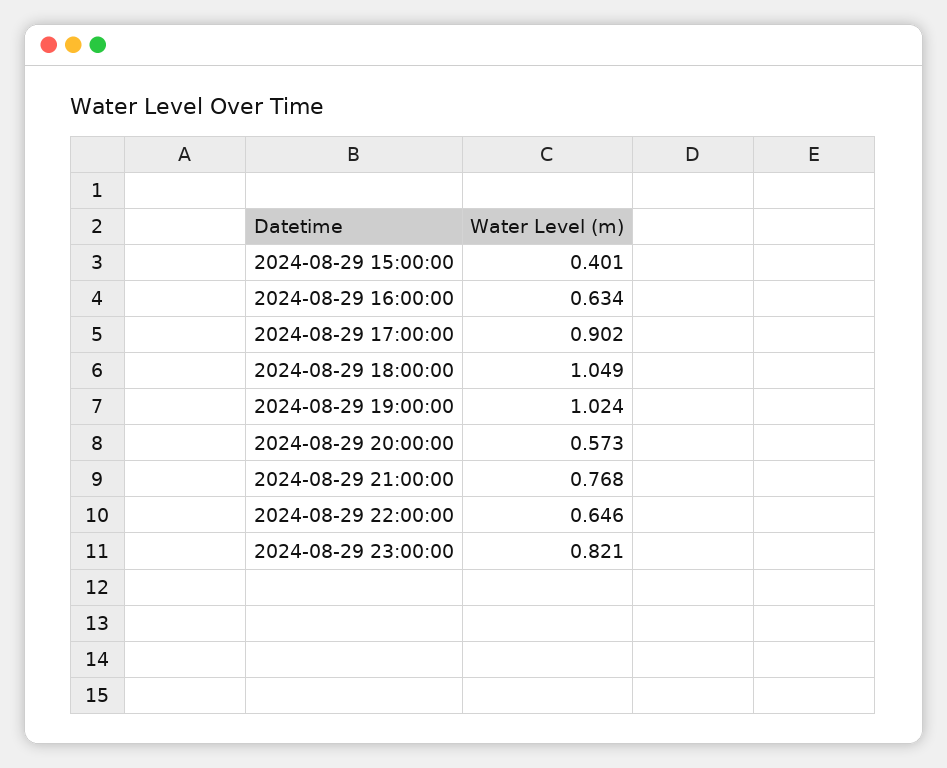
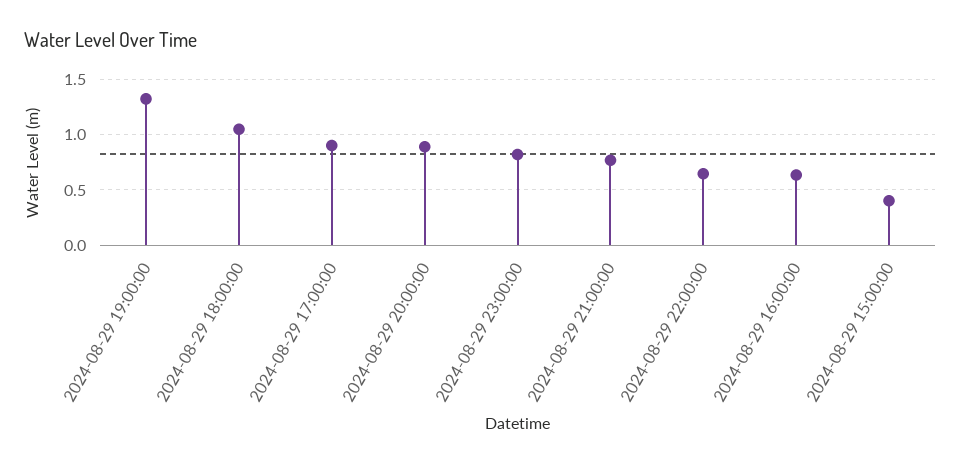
  {
    "2024-08-29 15:00:00": 0.401,
    "2024-08-29 16:00:00": 0.634,
    "2024-08-29 17:00:00": 0.902,
    "2024-08-29 18:00:00": 1.049,
-   "2024-08-29 19:00:00": 1.024,
+   "2024-08-29 19:00:00": 1.3,
-   "2024-08-29 20:00:00": 0.573,
+   "2024-08-29 20:00:00": 0.9,
    "2024-08-29 21:00:00": 0.768,
    "2024-08-29 22:00:00": 0.646,
    "2024-08-29 23:00:00": 0.821
  }

